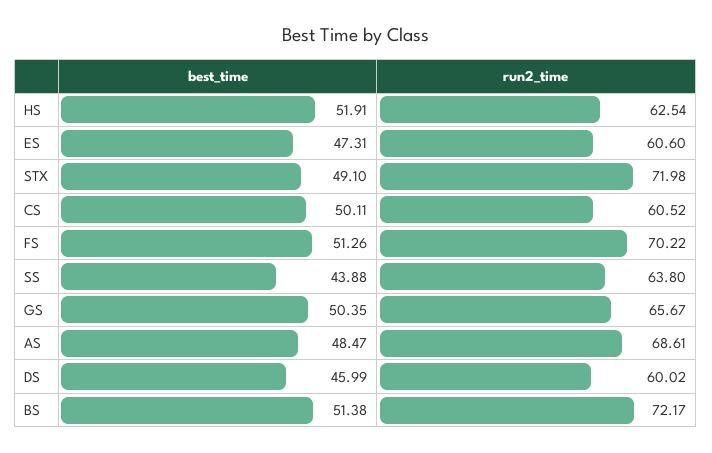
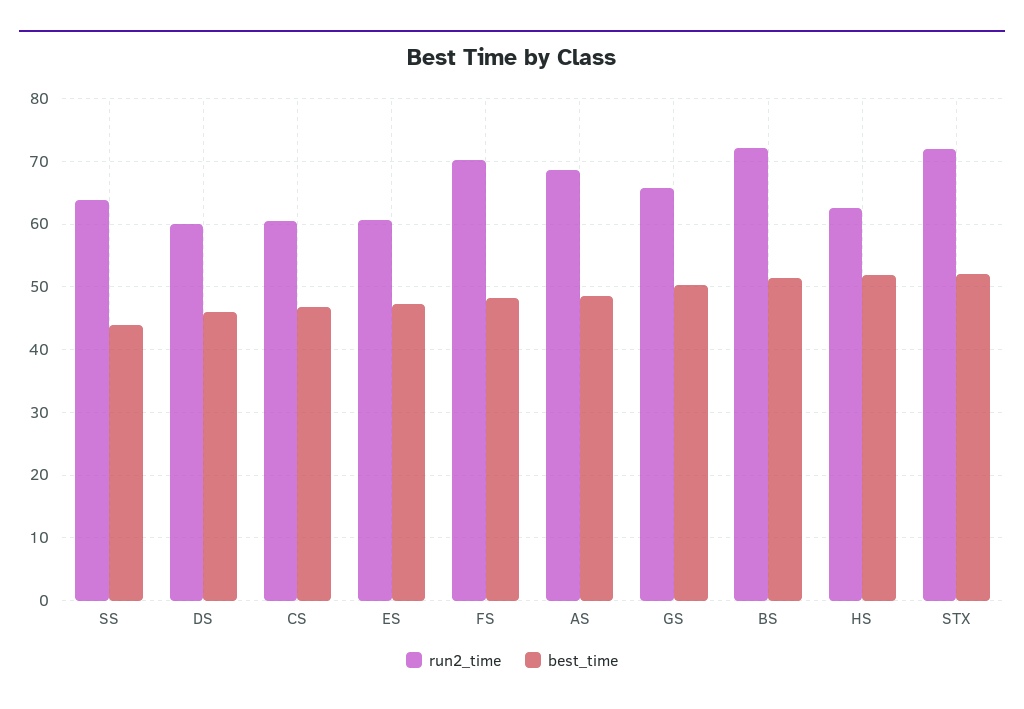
  {
    "best_time": {
      "HS": 51.91,
      "ES": 47.31,
-     "STX": 49.1,
+     "STX": 52,
-     "CS": 50.11,
+     "CS": 47,
-     "FS": 51.26,
+     "FS": 48,
      "SS": 43.88,
      "GS": 50.35,
      "AS": 48.47,
      "DS": 45.99,
      "BS": 51.38
    },
    "run2_time": {
      "HS": 62.54,
      "ES": 60.6,
      "STX": 71.98,
      "CS": 60.52,
      "FS": 70.22,
      "SS": 63.8,
      "GS": 65.67,
      "AS": 68.61,
      "DS": 60.02,
      "BS": 72.17
    }
  }

